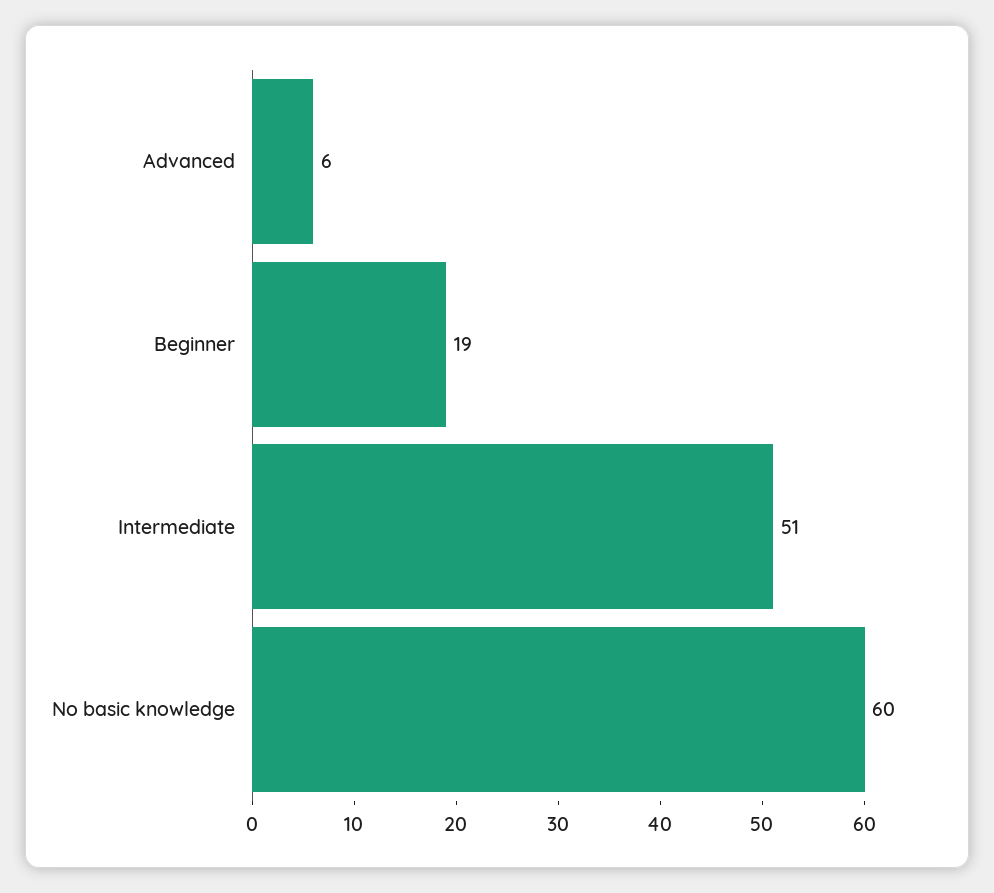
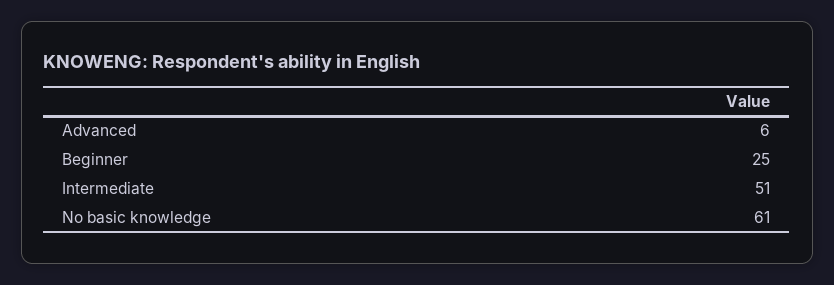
  {
    "Advanced": 6,
-   "Beginner": 19,
+   "Beginner": 25,
    "Intermediate": 51,
-   "No basic knowledge": 60
+   "No basic knowledge": 61
  }

